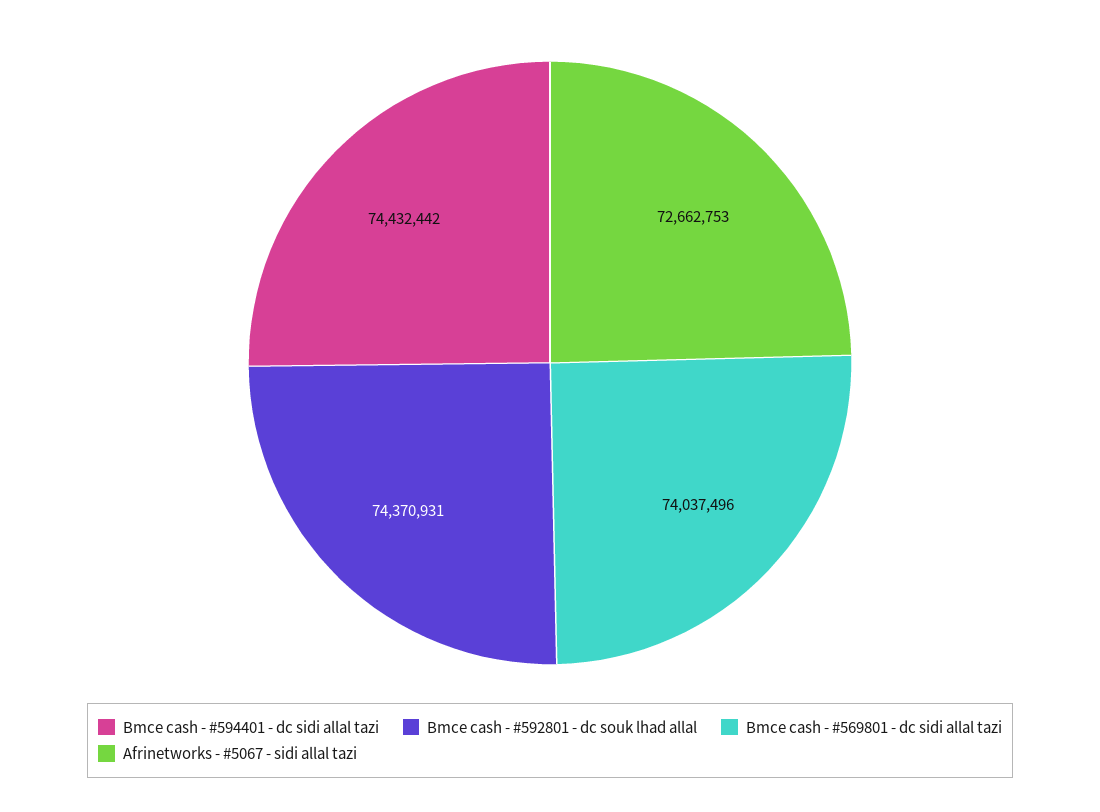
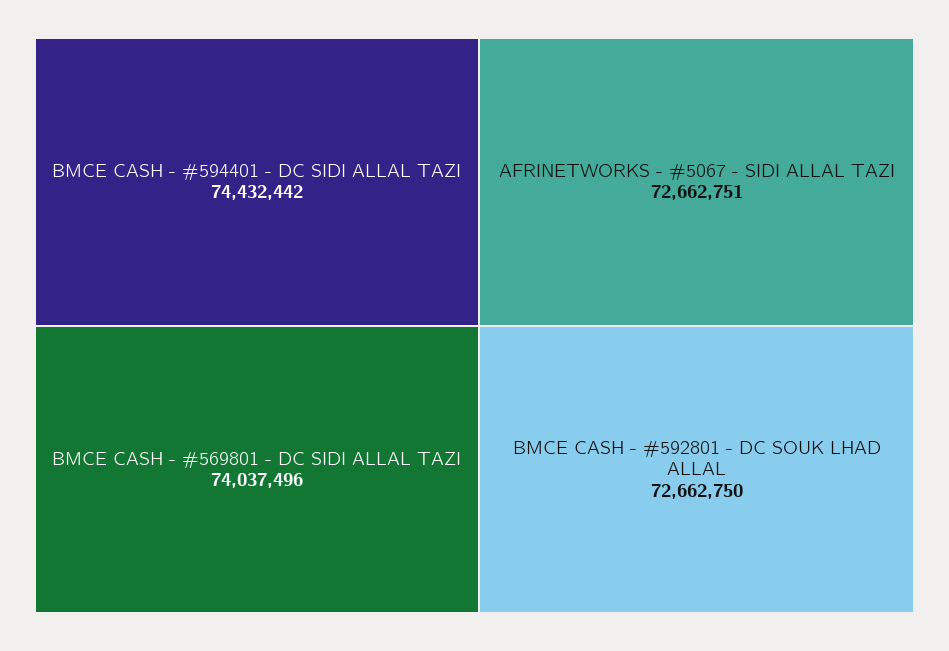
  {
    "Bmce cash - #594401 - dc sidi allal tazi": 74432442,
-   "Bmce cash - #592801 - dc souk lhad allal": 74370931,
+   "Bmce cash - #592801 - dc souk lhad allal": 72662750,
    "Bmce cash - #569801 - dc sidi allal tazi": 74037496,
-   "Afrinetworks - #5067 - sidi allal tazi": 72662753
+   "Afrinetworks - #5067 - sidi allal tazi": 72662751
  }

